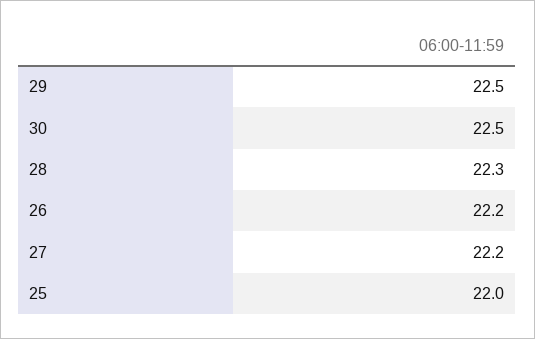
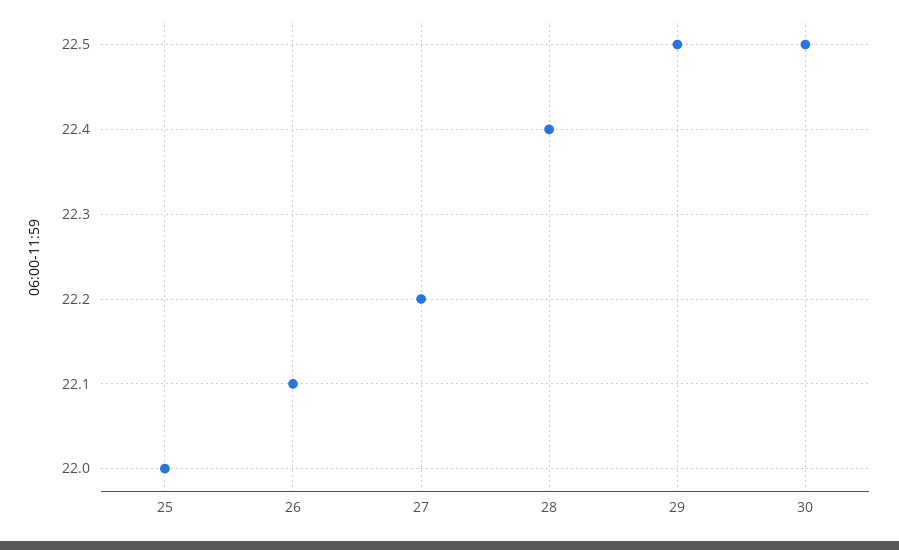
  {
    "29": 22.5,
    "30": 22.5,
-   "28": 22.3,
+   "28": 22.4,
-   "26": 22.2,
+   "26": 22.1,
    "27": 22.2,
    "25": 22
  }

